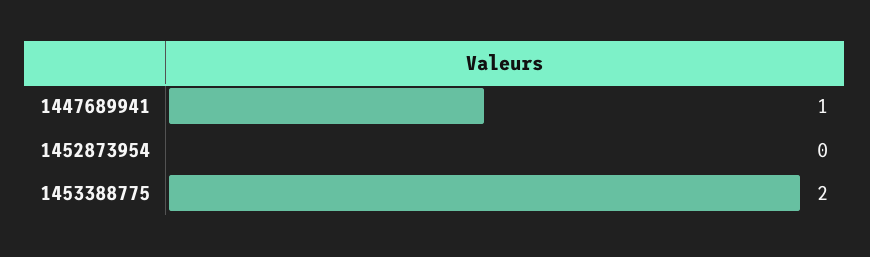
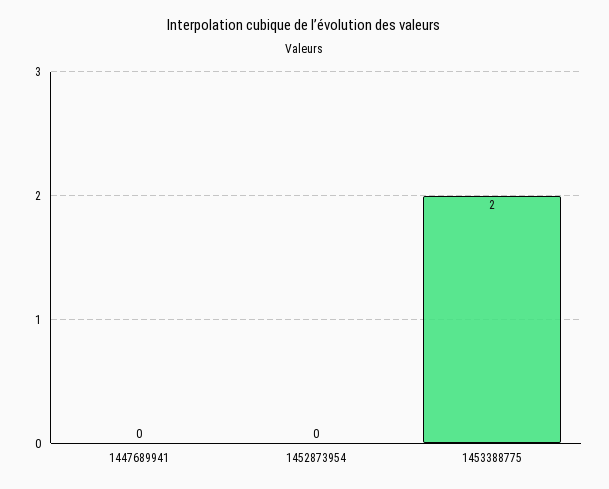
  {
-   "1447689941": 1,
+   "1447689941": 0,
    "1452873954": 0,
    "1453388775": 2
  }

